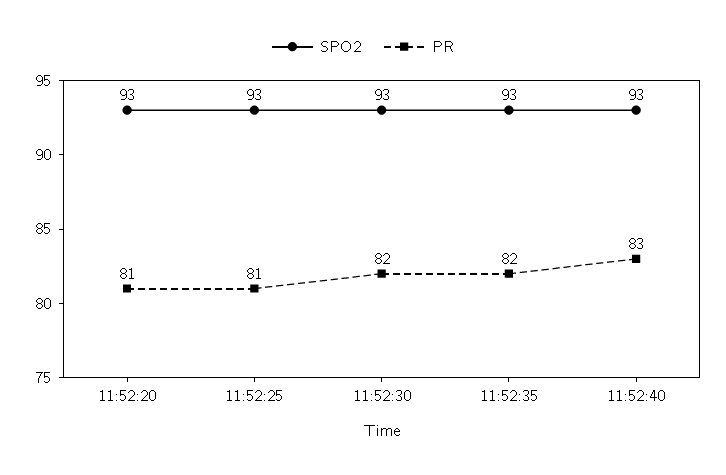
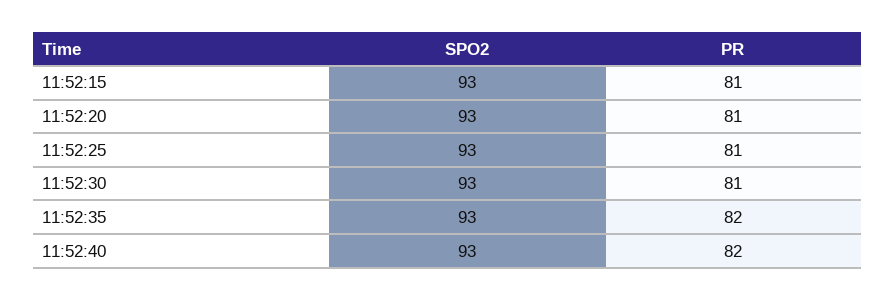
  {
    "SPO2": {
      "11:52:20": 93,
      "11:52:25": 93,
      "11:52:30": 93,
      "11:52:35": 93,
-     "11:52:40": 93
+     "11:52:40": 93,
+     "11:52:15": 93
    },
    "PR": {
      "11:52:20": 81,
      "11:52:25": 81,
-     "11:52:30": 82,
+     "11:52:30": 81,
      "11:52:35": 82,
-     "11:52:40": 83
+     "11:52:40": 82,
+     "11:52:15": 81
    }
  }

